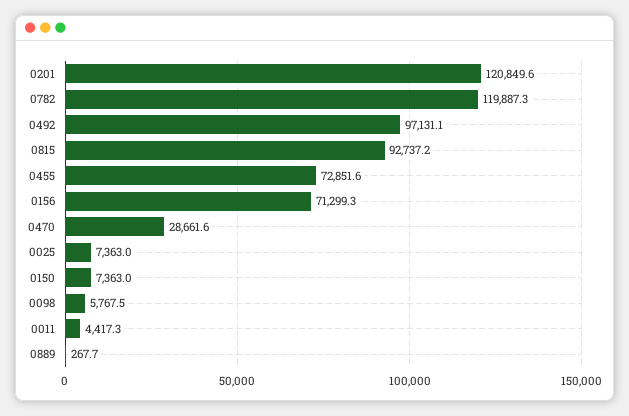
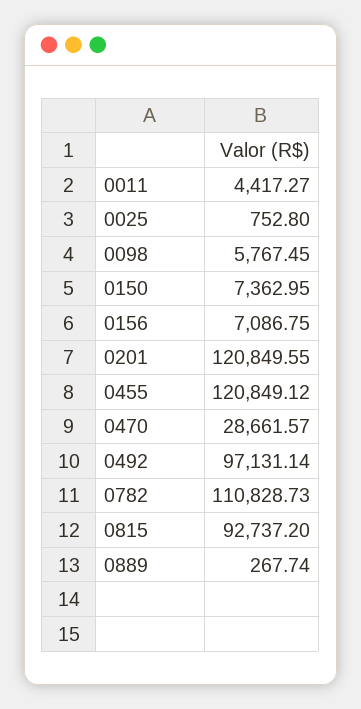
  {
    "0201": 120849.55,
-   "0782": 119887.3,
+   "0782": 110828.73,
    "0492": 97131.14,
    "0815": 92737.2,
-   "0455": 72851.6,
+   "0455": 120849.12,
-   "0156": 71299.3,
+   "0156": 7086.75,
    "0470": 28661.57,
-   "0025": 7363,
+   "0025": 752.8,
    "0150": 7362.95,
    "0098": 5767.45,
    "0011": 4417.27,
    "0889": 267.74
  }

